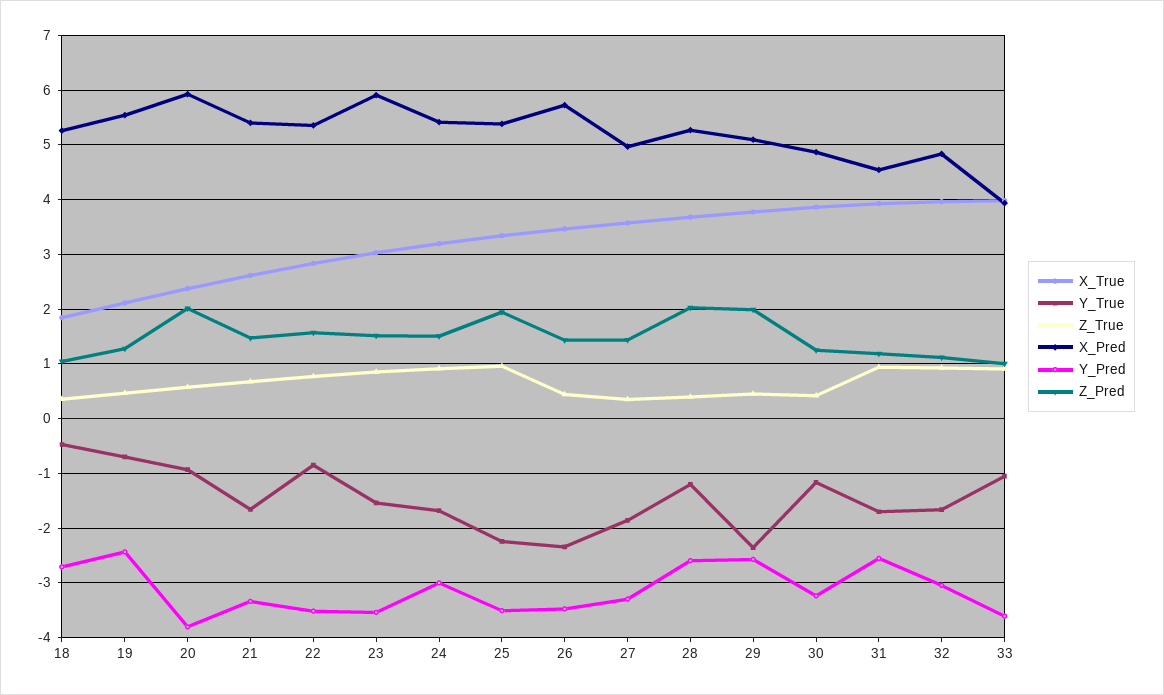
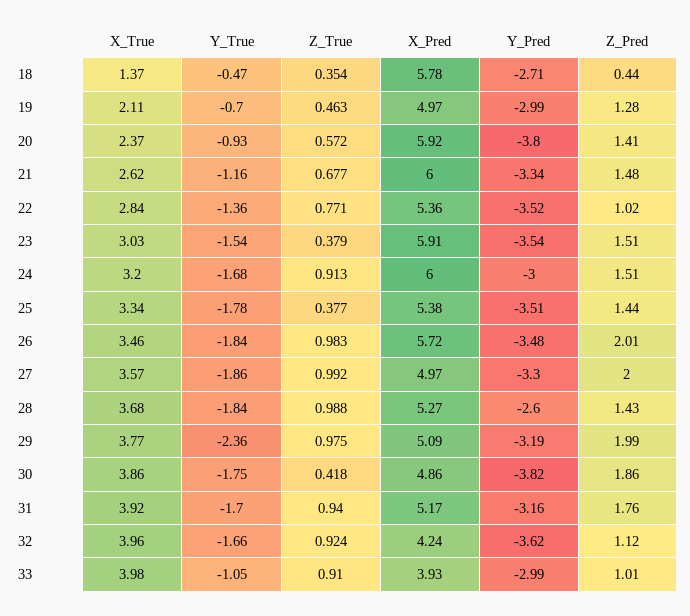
  {
    "X_True": {
-     "18": 1.8,
+     "18": 1.37,
      "19": 2.11,
      "20": 2.37,
      "21": 2.62,
      "22": 2.84,
      "23": 3.03,
      "24": 3.2,
      "25": 3.34,
      "26": 3.46,
      "27": 3.57,
      "28": 3.68,
      "29": 3.77,
      "30": 3.86,
      "31": 3.92,
      "32": 3.96,
      "33": 3.98
    },
    "Y_True": {
      "18": -0.47,
      "19": -0.7,
      "20": -0.93,
-     "21": -1.6,
+     "21": -1.16,
-     "22": -0.8,
+     "22": -1.36,
      "23": -1.54,
      "24": -1.68,
-     "25": -2.2,
+     "25": -1.78,
-     "26": -2.4,
+     "26": -1.84,
      "27": -1.86,
-     "28": -1.2,
+     "28": -1.84,
      "29": -2.36,
-     "30": -1.2,
+     "30": -1.75,
      "31": -1.7,
      "32": -1.66,
      "33": -1.05
    },
    "Z_True": {
      "18": 0.354,
      "19": 0.463,
      "20": 0.572,
      "21": 0.677,
      "22": 0.771,
-     "23": 0.8,
+     "23": 0.379,
      "24": 0.913,
-     "25": 1,
+     "25": 0.377,
-     "26": 0.4,
+     "26": 0.983,
-     "27": 0.4,
+     "27": 0.992,
-     "28": 0.4,
+     "28": 0.988,
-     "29": 0.4,
+     "29": 0.975,
      "30": 0.418,
      "31": 0.94,
      "32": 0.924,
      "33": 0.91
    },
    "X_Pred": {
-     "18": 5.2,
+     "18": 5.78,
-     "19": 5.6,
+     "19": 4.97,
      "20": 5.92,
-     "21": 5.4,
+     "21": 6,
      "22": 5.36,
      "23": 5.91,
-     "24": 5.4,
+     "24": 6,
      "25": 5.38,
      "26": 5.72,
      "27": 4.97,
      "28": 5.27,
      "29": 5.09,
      "30": 4.86,
-     "31": 4.6,
+     "31": 5.17,
-     "32": 4.8,
+     "32": 4.24,
      "33": 3.93
    },
    "Y_Pred": {
      "18": -2.71,
-     "19": -2.4,
+     "19": -2.99,
      "20": -3.8,
      "21": -3.34,
      "22": -3.52,
      "23": -3.54,
      "24": -3,
      "25": -3.51,
      "26": -3.48,
      "27": -3.3,
      "28": -2.6,
-     "29": -2.6,
+     "29": -3.19,
-     "30": -3.2,
+     "30": -3.82,
-     "31": -2.6,
+     "31": -3.16,
-     "32": -3,
+     "32": -3.62,
-     "33": -3.6
+     "33": -2.99
    },
    "Z_Pred": {
-     "18": 1,
+     "18": 0.44,
      "19": 1.28,
-     "20": 2,
+     "20": 1.41,
      "21": 1.48,
-     "22": 1.6,
+     "22": 1.02,
      "23": 1.51,
      "24": 1.51,
-     "25": 2,
+     "25": 1.44,
-     "26": 1.4,
+     "26": 2.01,
-     "27": 1.4,
+     "27": 2,
-     "28": 2,
+     "28": 1.43,
      "29": 1.99,
-     "30": 1.2,
+     "30": 1.86,
-     "31": 1.2,
+     "31": 1.76,
      "32": 1.12,
      "33": 1.01
    }
  }

